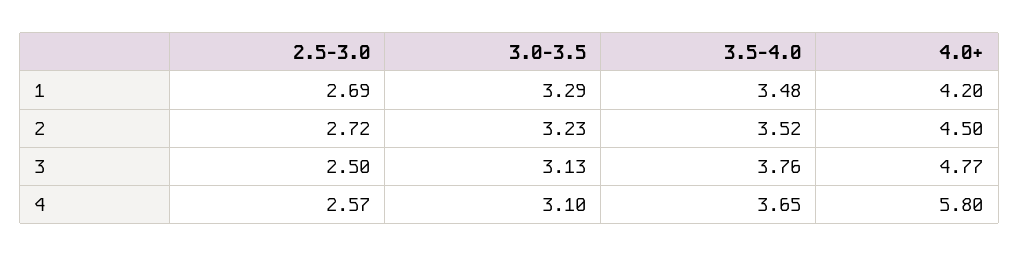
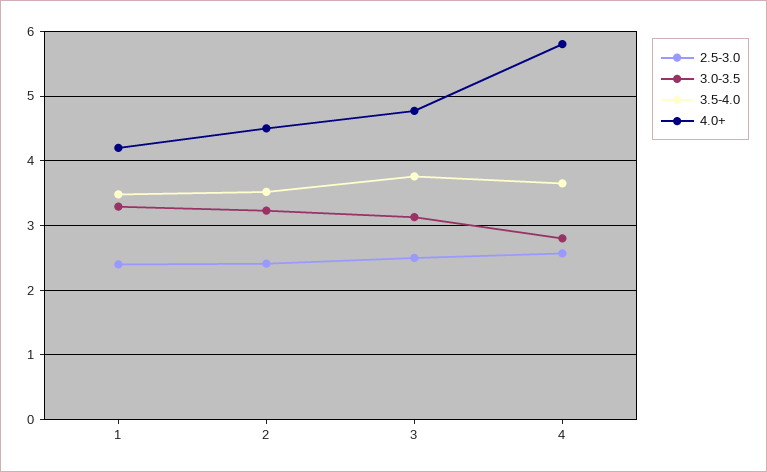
  {
    "2.5-3.0": {
-     "1": 2.69,
+     "1": 2.4,
-     "2": 2.72,
+     "2": 2.4,
      "3": 2.5,
      "4": 2.57
    },
    "3.0-3.5": {
      "1": 3.29,
      "2": 3.23,
      "3": 3.13,
-     "4": 3.1
+     "4": 2.8
    },
    "3.5-4.0": {
      "1": 3.48,
      "2": 3.52,
      "3": 3.76,
      "4": 3.65
    },
    "4.0+": {
      "1": 4.2,
      "2": 4.5,
      "3": 4.77,
      "4": 5.8
    }
  }

